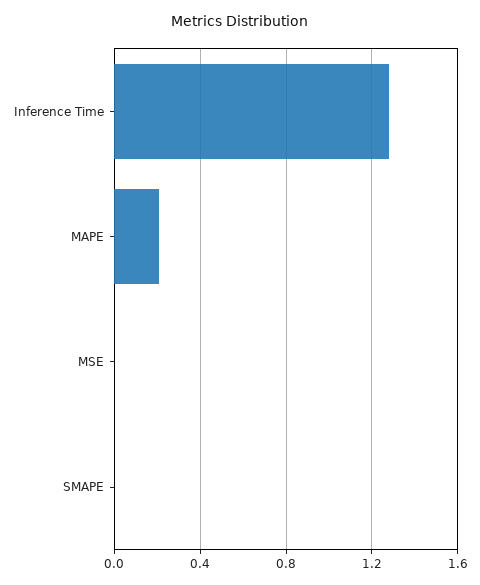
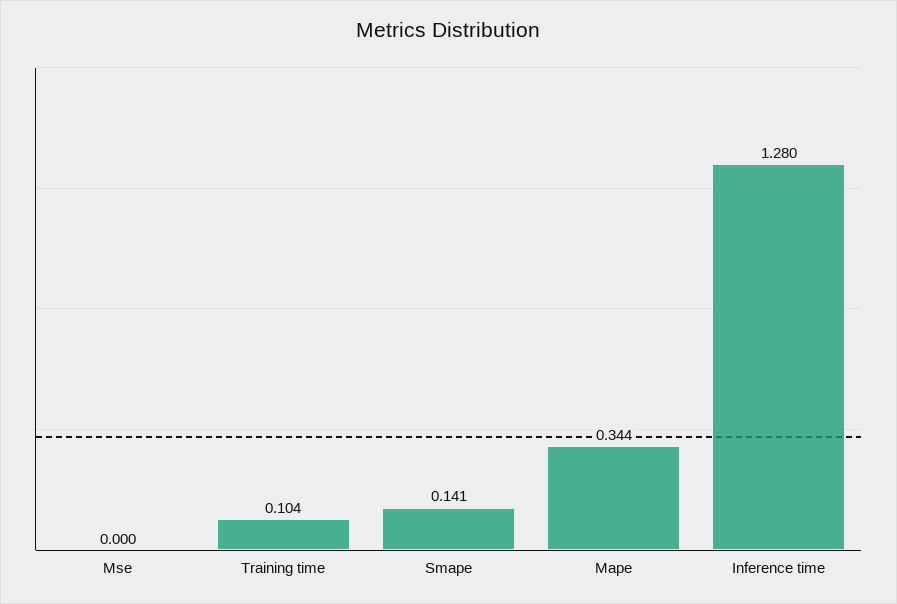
  {
    "Inference Time": 1.28,
-   "MAPE": 0.2,
+   "MAPE": 0.344,
    "MSE": 0,
-   "SMAPE": 0
+   "SMAPE": 0.141,
+   "Training time": 0.104
  }

